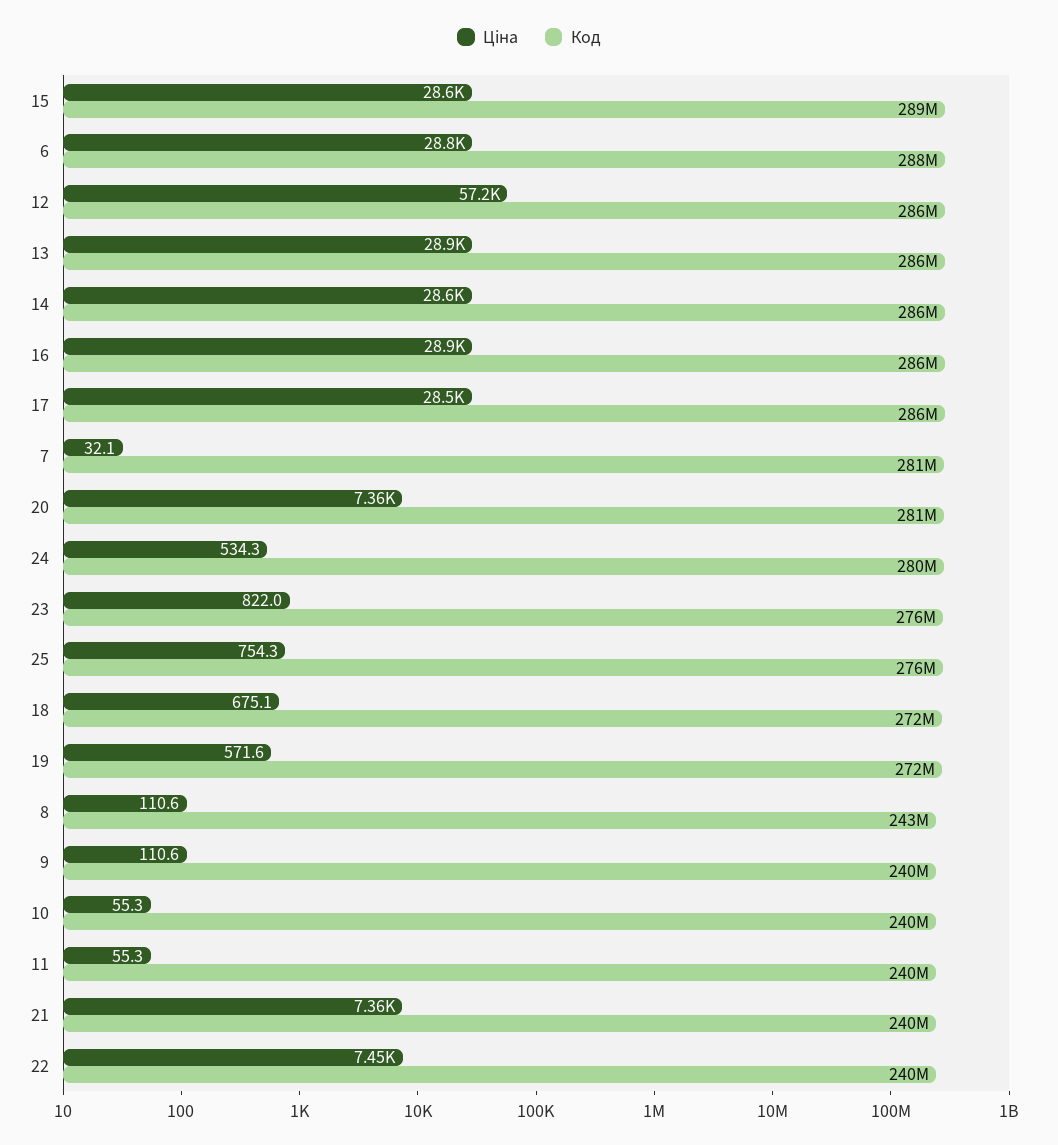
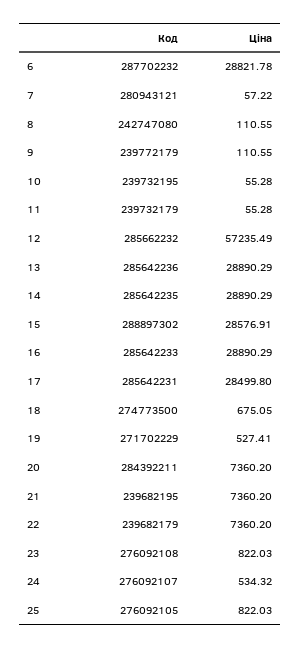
  {
    "Ціна": {
      "15": 28576.91,
      "6": 28821.78,
      "12": 57235.49,
      "13": 28890.29,
-     "14": 28600,
+     "14": 28890.29,
      "16": 28890.29,
      "17": 28499.8,
-     "7": 32.1,
+     "7": 57.22,
      "20": 7360.2,
      "24": 534.32,
      "23": 822.03,
-     "25": 754.3,
+     "25": 822.03,
      "18": 675.05,
-     "19": 571.6,
+     "19": 527.41,
      "8": 110.55,
      "9": 110.55,
      "10": 55.28,
      "11": 55.28,
      "21": 7360.2,
-     "22": 7450
+     "22": 7360.2
    },
    "Код": {
      "15": 288897302,
      "6": 287702232,
      "12": 285662232,
      "13": 285642236,
      "14": 285642235,
      "16": 285642233,
      "17": 285642231,
      "7": 280943121,
-     "20": 281000000,
+     "20": 284392211,
-     "24": 280000000,
+     "24": 276092107,
      "23": 276092108,
      "25": 276092105,
-     "18": 272000000,
+     "18": 274773500,
      "19": 271702229,
      "8": 242747080,
      "9": 239772179,
      "10": 239732195,
      "11": 239732179,
      "21": 239682195,
      "22": 239682179
    }
  }

